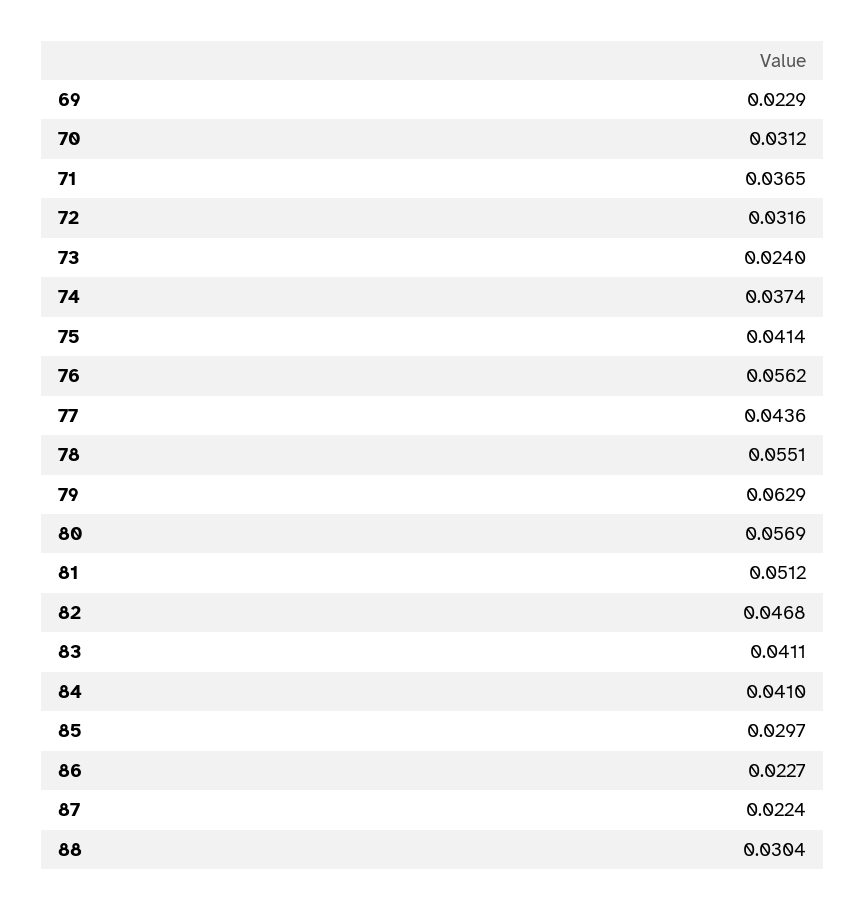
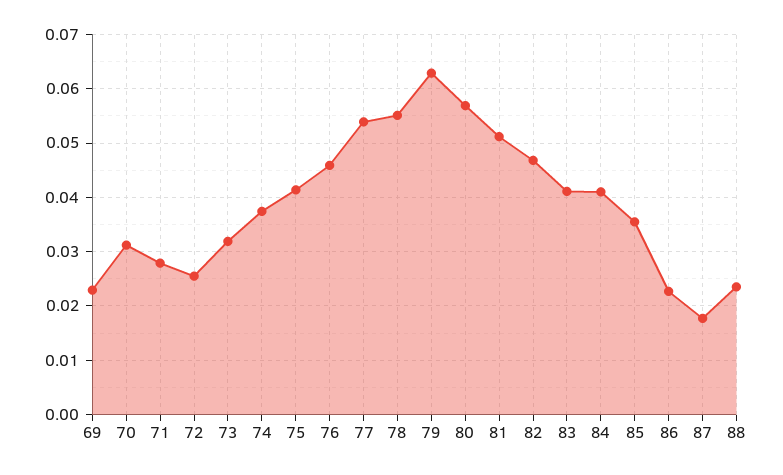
  {
    "69": 0.0229,
    "70": 0.0312,
-   "71": 0.0365,
+   "71": 0.028,
-   "72": 0.0316,
+   "72": 0.026,
-   "73": 0.024,
+   "73": 0.032,
    "74": 0.0374,
    "75": 0.0414,
-   "76": 0.0562,
+   "76": 0.046,
-   "77": 0.0436,
+   "77": 0.054,
    "78": 0.0551,
    "79": 0.0629,
    "80": 0.0569,
    "81": 0.0512,
    "82": 0.0468,
    "83": 0.0411,
    "84": 0.041,
-   "85": 0.0297,
+   "85": 0.036,
    "86": 0.0227,
-   "87": 0.0224,
+   "87": 0.018,
-   "88": 0.0304
+   "88": 0.024
  }

